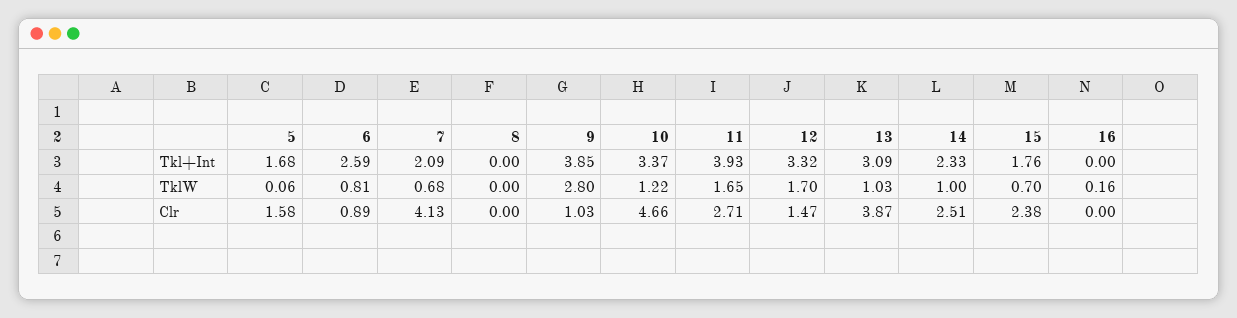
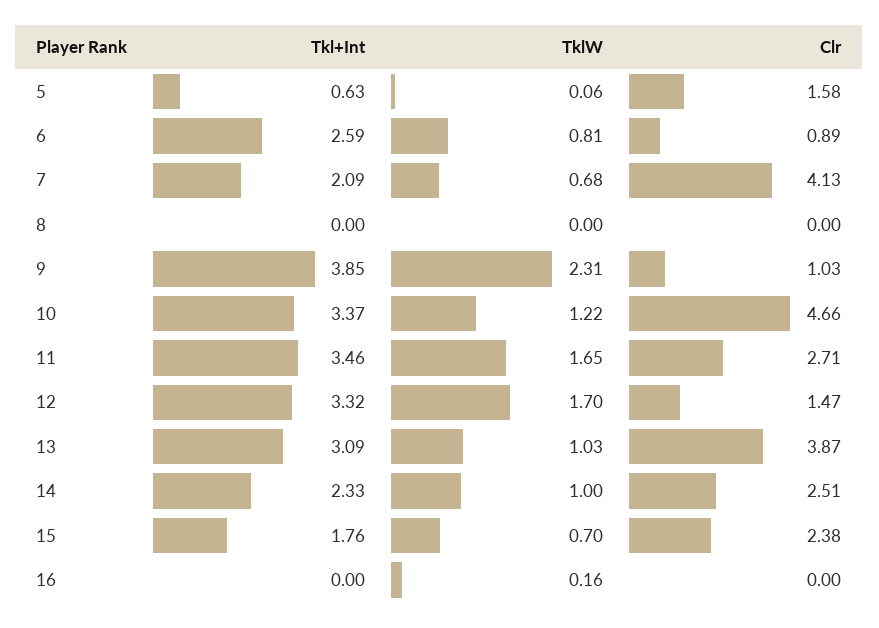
  {
    "5": {
-     "Tkl+Int": 1.68,
+     "Tkl+Int": 0.63,
      "TklW": 0.06,
      "Clr": 1.58
    },
    "6": {
      "Tkl+Int": 2.59,
      "TklW": 0.81,
      "Clr": 0.89
    },
    "7": {
      "Tkl+Int": 2.09,
      "TklW": 0.68,
      "Clr": 4.13
    },
    "8": {
      "Tkl+Int": 0,
      "TklW": 0,
      "Clr": 0
    },
    "9": {
      "Tkl+Int": 3.85,
-     "TklW": 2.8,
+     "TklW": 2.31,
      "Clr": 1.03
    },
    "10": {
      "Tkl+Int": 3.37,
      "TklW": 1.22,
      "Clr": 4.66
    },
    "11": {
-     "Tkl+Int": 3.93,
+     "Tkl+Int": 3.46,
      "TklW": 1.65,
      "Clr": 2.71
    },
    "12": {
      "Tkl+Int": 3.32,
      "TklW": 1.7,
      "Clr": 1.47
    },
    "13": {
      "Tkl+Int": 3.09,
      "TklW": 1.03,
      "Clr": 3.87
    },
    "14": {
      "Tkl+Int": 2.33,
      "TklW": 1,
      "Clr": 2.51
    },
    "15": {
      "Tkl+Int": 1.76,
      "TklW": 0.7,
      "Clr": 2.38
    },
    "16": {
      "Tkl+Int": 0,
      "TklW": 0.16,
      "Clr": 0
    }
  }

